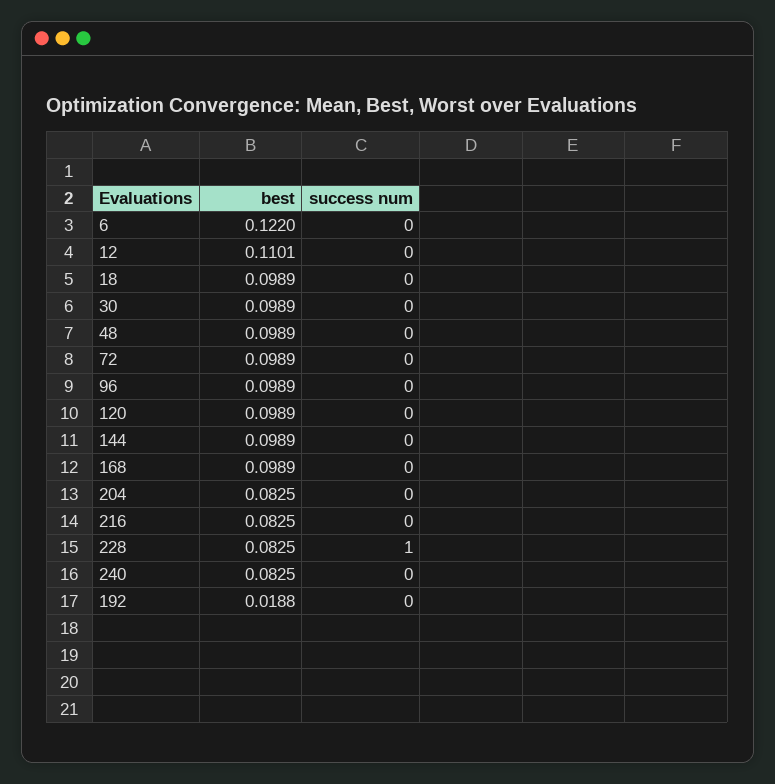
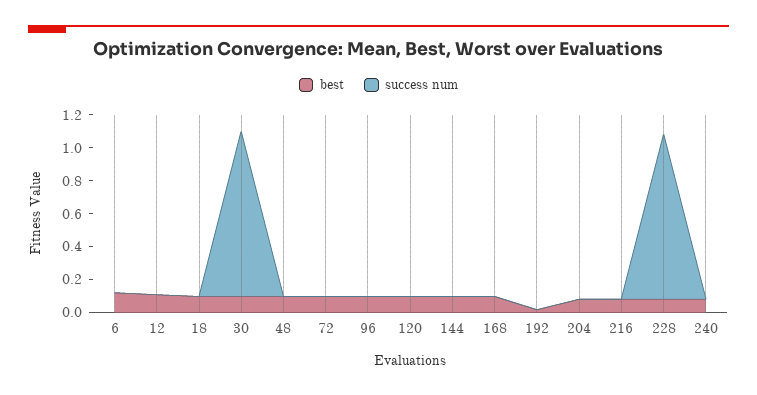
  {
    "best": {
      "6": 0.122,
      "12": 0.1101,
      "18": 0.0989,
      "30": 0.0989,
      "48": 0.0989,
      "72": 0.0989,
      "96": 0.0989,
      "120": 0.0989,
      "144": 0.0989,
      "168": 0.0989,
      "204": 0.0825,
      "216": 0.0825,
      "228": 0.0825,
      "240": 0.0825,
      "192": 0.0188
    },
    "success num": {
      "6": 0,
      "12": 0,
      "18": 0,
-     "30": 0,
+     "30": 1,
      "48": 0,
      "72": 0,
      "96": 0,
      "120": 0,
      "144": 0,
      "168": 0,
      "204": 0,
      "216": 0,
      "228": 1,
      "240": 0,
      "192": 0
    }
  }

